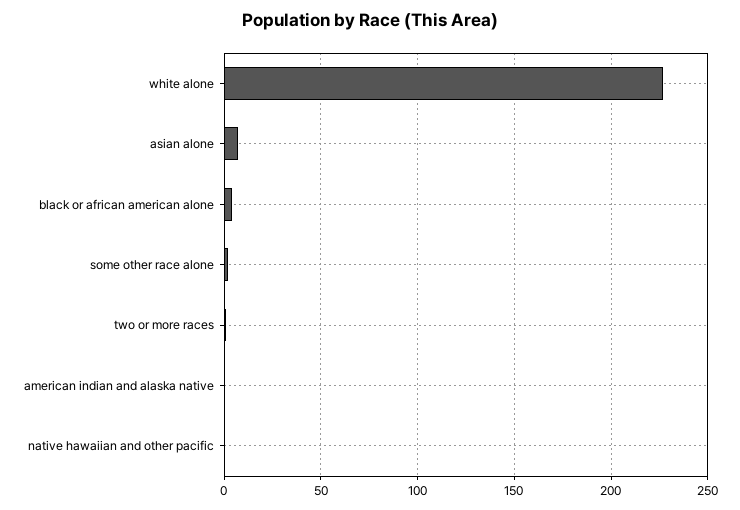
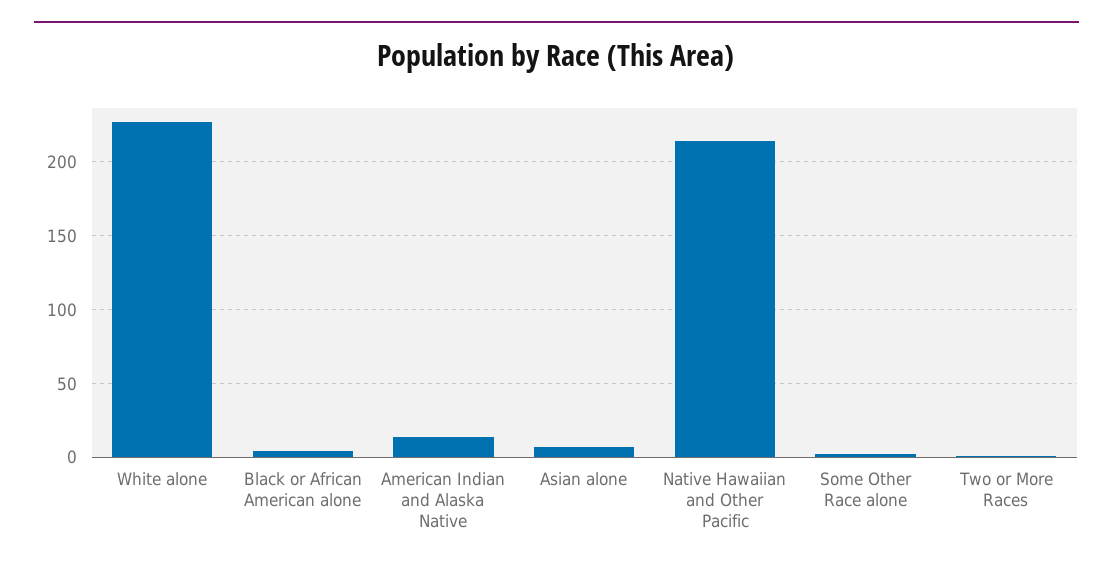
  {
    "white alone": 225,
    "asian alone": 5,
    "black or african american alone": 5,
    "some other race alone": 0,
    "two or more races": 0,
-   "american indian and alaska native": 0,
+   "american indian and alaska native": 15,
-   "native hawaiian and other pacific": 0
+   "native hawaiian and other pacific": 215
  }

